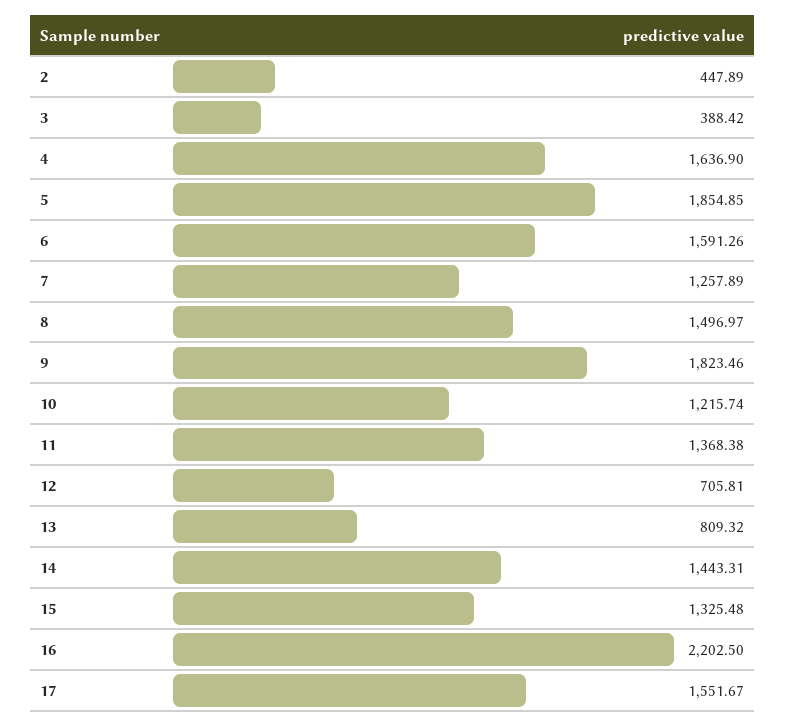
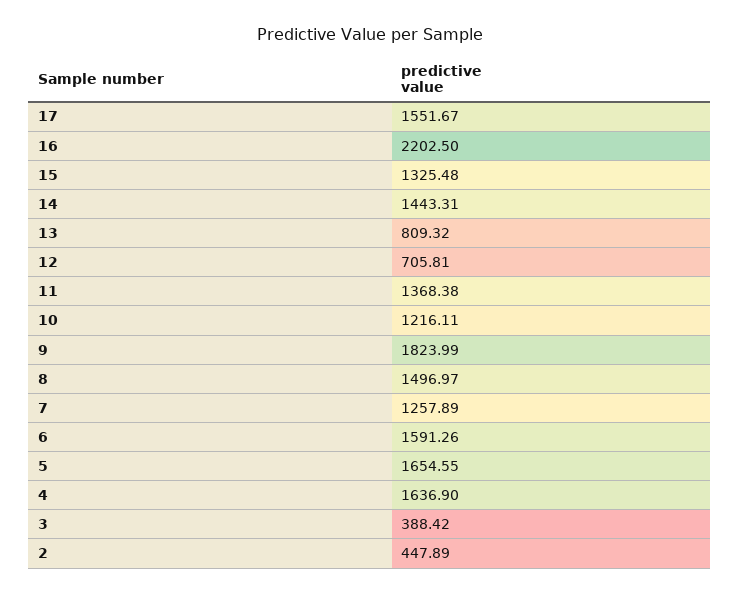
  {
    "2": 447.89,
    "3": 388.42,
    "4": 1636.9,
-   "5": 1854.85,
+   "5": 1654.55,
    "6": 1591.26,
    "7": 1257.89,
    "8": 1496.97,
-   "9": 1823.46,
+   "9": 1823.99,
-   "10": 1215.74,
+   "10": 1216.11,
    "11": 1368.38,
    "12": 705.81,
    "13": 809.32,
    "14": 1443.31,
    "15": 1325.48,
    "16": 2202.5,
    "17": 1551.67
  }

